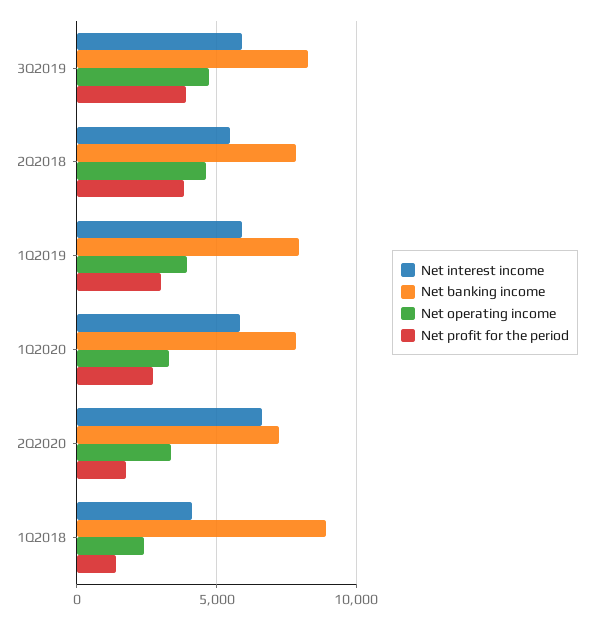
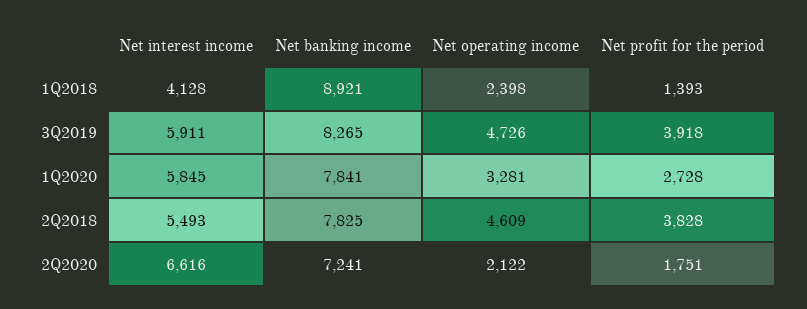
  {
    "Net interest income": {
      "3Q2019": 5911,
      "2Q2018": 5493,
-     "1Q2019": 6000,
      "1Q2020": 5845,
      "2Q2020": 6616,
      "1Q2018": 4128
    },
    "Net banking income": {
      "3Q2019": 8265,
      "2Q2018": 7825,
-     "1Q2019": 8000,
      "1Q2020": 7841,
      "2Q2020": 7241,
      "1Q2018": 8921
    },
    "Net operating income": {
      "3Q2019": 4726,
      "2Q2018": 4609,
-     "1Q2019": 4000,
      "1Q2020": 3281,
-     "2Q2020": 3500,
+     "2Q2020": 2122,
      "1Q2018": 2398
    },
    "Net profit for the period": {
      "3Q2019": 3918,
      "2Q2018": 3828,
-     "1Q2019": 3000,
      "1Q2020": 2728,
      "2Q2020": 1751,
      "1Q2018": 1393
    }
  }

